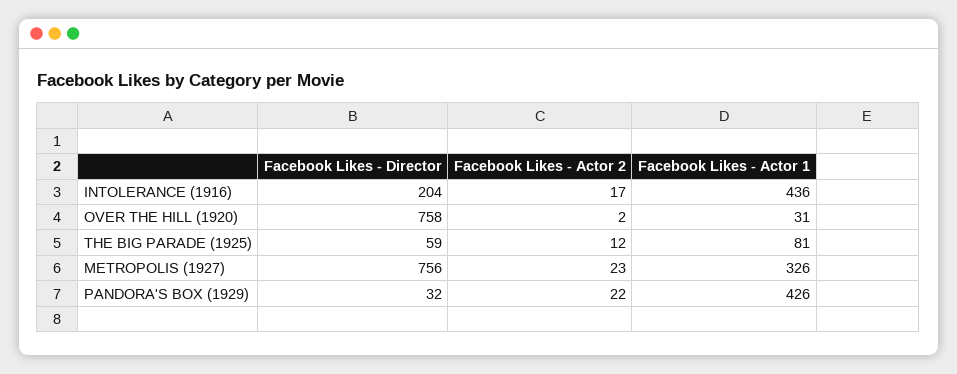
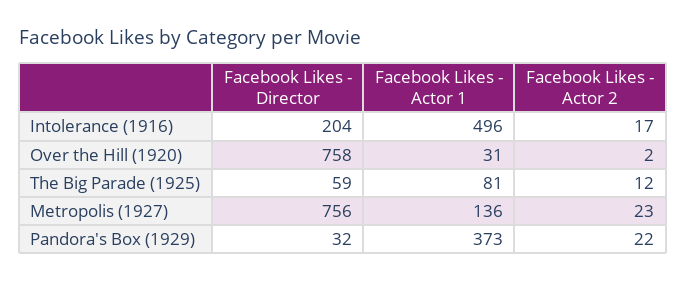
  {
    "Facebook Likes - Director": {
      "INTOLERANCE (1916)": 204,
      "OVER THE HILL (1920)": 758,
      "THE BIG PARADE (1925)": 59,
      "METROPOLIS (1927)": 756,
      "PANDORA'S BOX (1929)": 32
    },
    "Facebook Likes - Actor 2": {
      "INTOLERANCE (1916)": 17,
      "OVER THE HILL (1920)": 2,
      "THE BIG PARADE (1925)": 12,
      "METROPOLIS (1927)": 23,
      "PANDORA'S BOX (1929)": 22
    },
    "Facebook Likes - Actor 1": {
-     "INTOLERANCE (1916)": 436,
+     "INTOLERANCE (1916)": 496,
      "OVER THE HILL (1920)": 31,
      "THE BIG PARADE (1925)": 81,
-     "METROPOLIS (1927)": 326,
+     "METROPOLIS (1927)": 136,
-     "PANDORA'S BOX (1929)": 426
+     "PANDORA'S BOX (1929)": 373
    }
  }

